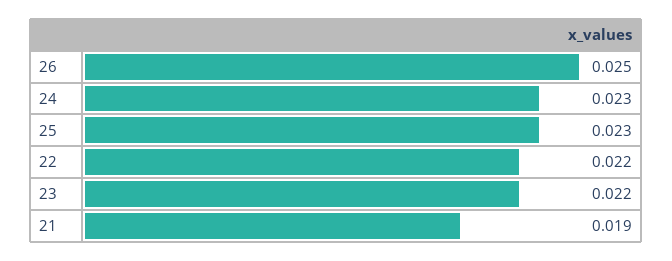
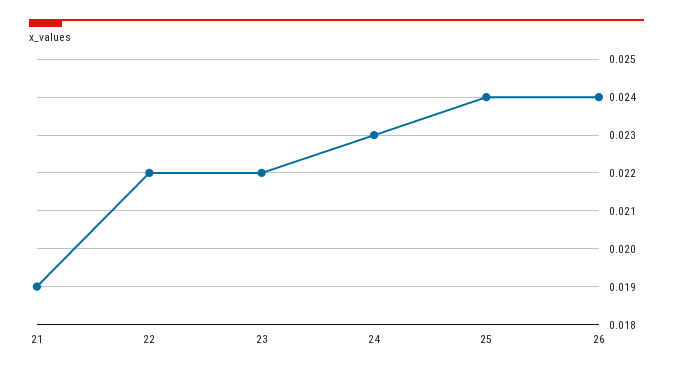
  {
-   "26": 0.025,
+   "26": 0.024,
    "24": 0.023,
-   "25": 0.023,
+   "25": 0.024,
    "22": 0.022,
    "23": 0.022,
    "21": 0.019
  }

